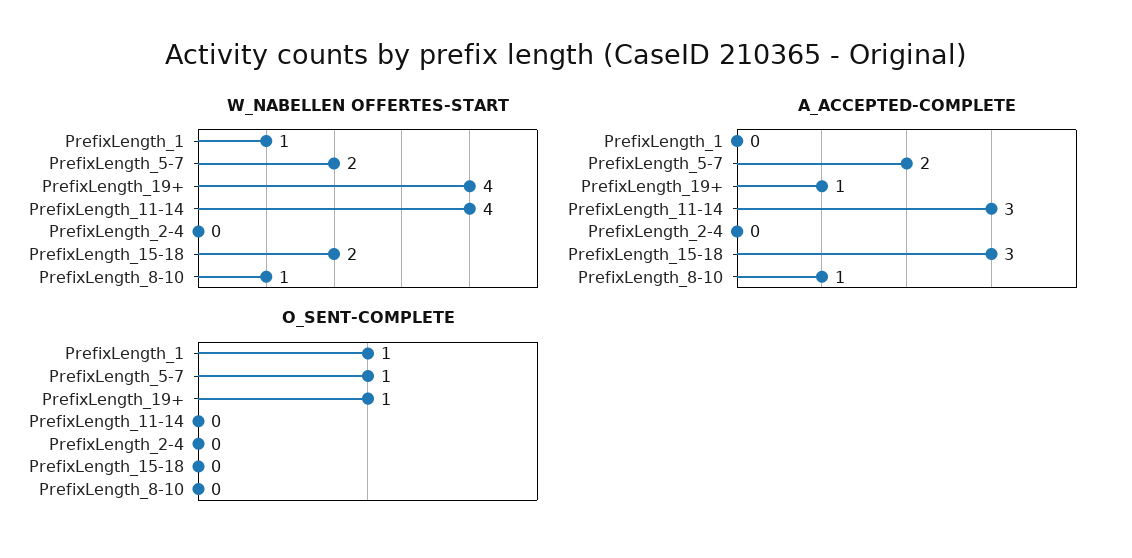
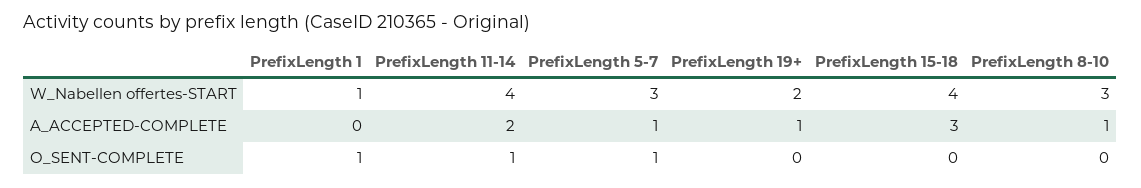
  {
    "W_NABELLEN OFFERTES-START": {
      "PrefixLength_1": 1,
-     "PrefixLength_5-7": 2,
+     "PrefixLength_5-7": 3,
-     "PrefixLength_19+": 4,
+     "PrefixLength_19+": 2,
      "PrefixLength_11-14": 4,
-     "PrefixLength_2-4": 0,
-     "PrefixLength_15-18": 2,
+     "PrefixLength_15-18": 4,
-     "PrefixLength_8-10": 1
+     "PrefixLength_8-10": 3
    },
    "A_ACCEPTED-COMPLETE": {
      "PrefixLength_1": 0,
-     "PrefixLength_5-7": 2,
+     "PrefixLength_5-7": 1,
      "PrefixLength_19+": 1,
-     "PrefixLength_11-14": 3,
+     "PrefixLength_11-14": 2,
-     "PrefixLength_2-4": 0,
      "PrefixLength_15-18": 3,
      "PrefixLength_8-10": 1
    },
    "O_SENT-COMPLETE": {
      "PrefixLength_1": 1,
      "PrefixLength_5-7": 1,
-     "PrefixLength_19+": 1,
+     "PrefixLength_19+": 0,
-     "PrefixLength_11-14": 0,
+     "PrefixLength_11-14": 1,
-     "PrefixLength_2-4": 0,
      "PrefixLength_15-18": 0,
      "PrefixLength_8-10": 0
    }
  }

